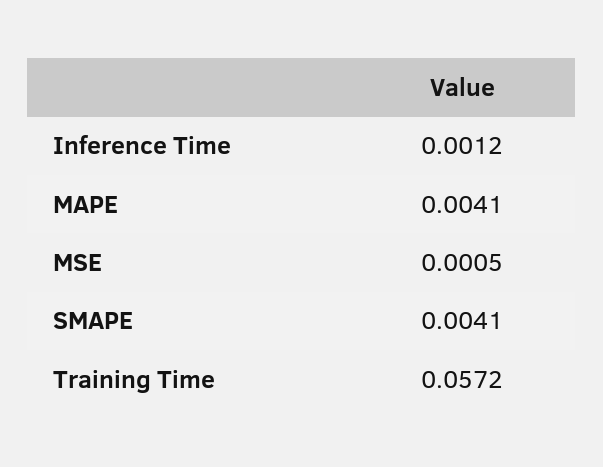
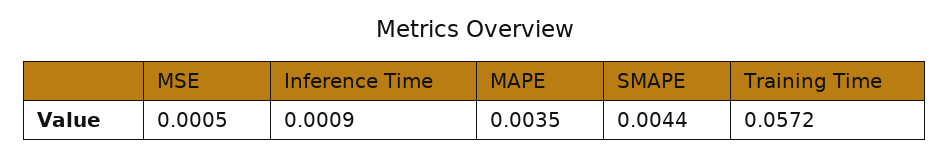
  {
-   "Inference Time": 0.0012,
+   "Inference Time": 0.0009,
-   "MAPE": 0.0041,
+   "MAPE": 0.0035,
    "MSE": 0.0005,
-   "SMAPE": 0.0041,
+   "SMAPE": 0.0044,
    "Training Time": 0.0572
  }

